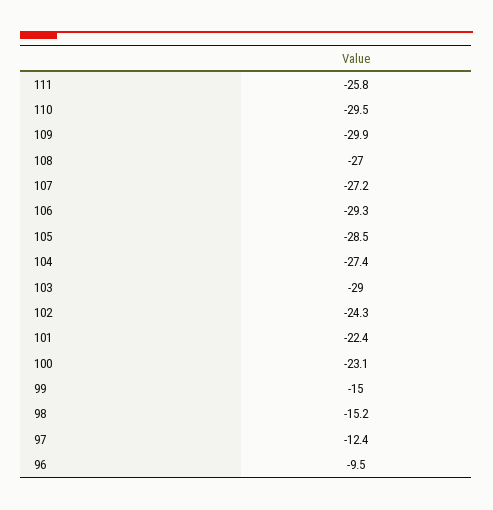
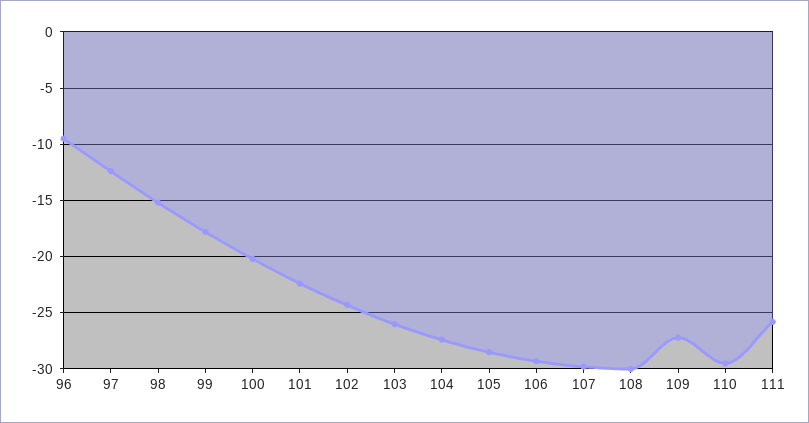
  {
    "111": -25.8,
    "110": -29.5,
-   "109": -29.9,
+   "109": -27,
-   "108": -27,
+   "108": -30,
-   "107": -27.2,
+   "107": -30,
    "106": -29.3,
    "105": -28.5,
    "104": -27.4,
-   "103": -29,
+   "103": -26,
    "102": -24.3,
    "101": -22.4,
-   "100": -23.1,
+   "100": -20,
-   "99": -15,
+   "99": -18,
    "98": -15.2,
    "97": -12.4,
    "96": -9.5
  }

